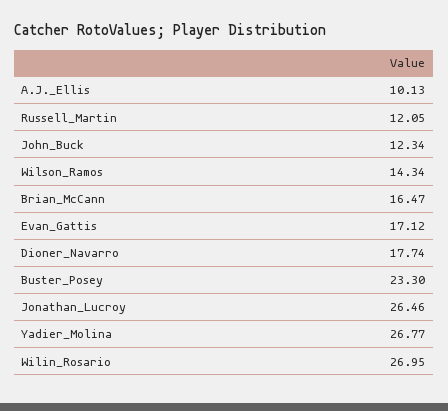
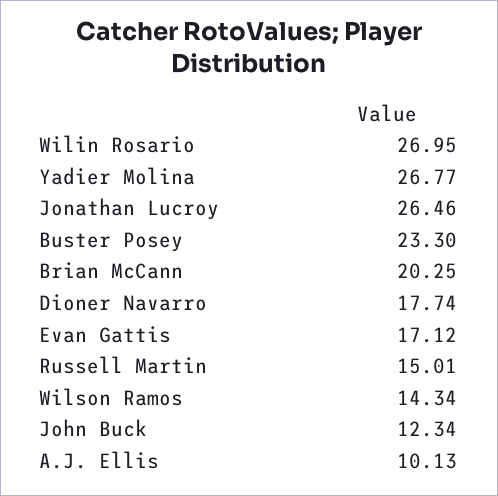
  {
    "A.J._Ellis": 10.13,
-   "Russell_Martin": 12.05,
+   "Russell_Martin": 15.01,
    "John_Buck": 12.34,
    "Wilson_Ramos": 14.34,
-   "Brian_McCann": 16.47,
+   "Brian_McCann": 20.25,
    "Evan_Gattis": 17.12,
    "Dioner_Navarro": 17.74,
    "Buster_Posey": 23.3,
    "Jonathan_Lucroy": 26.46,
    "Yadier_Molina": 26.77,
    "Wilin_Rosario": 26.95
  }

